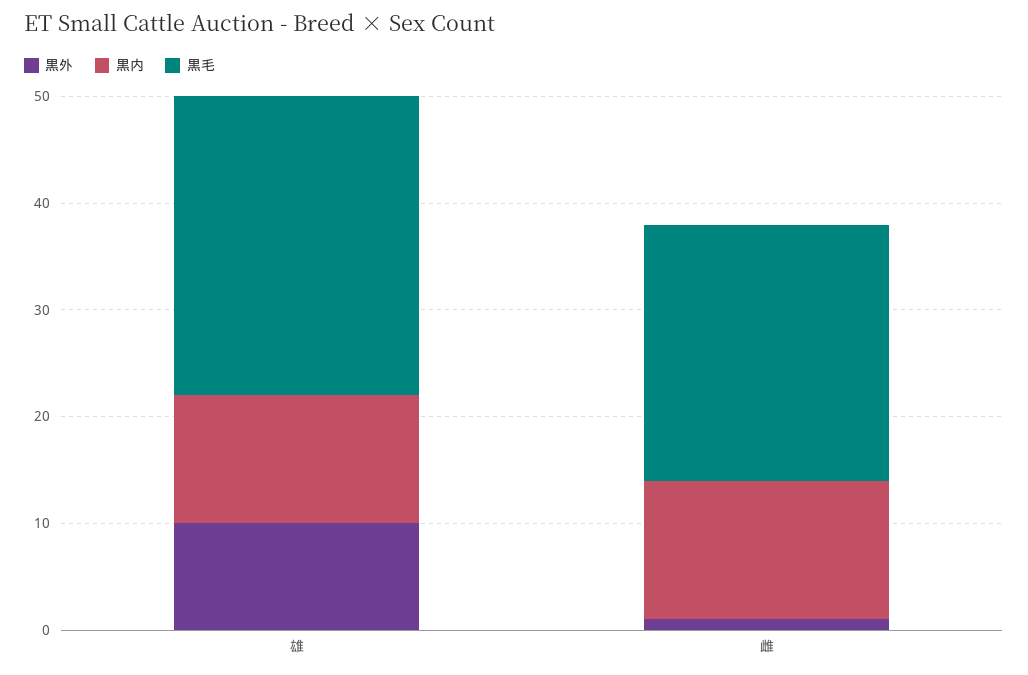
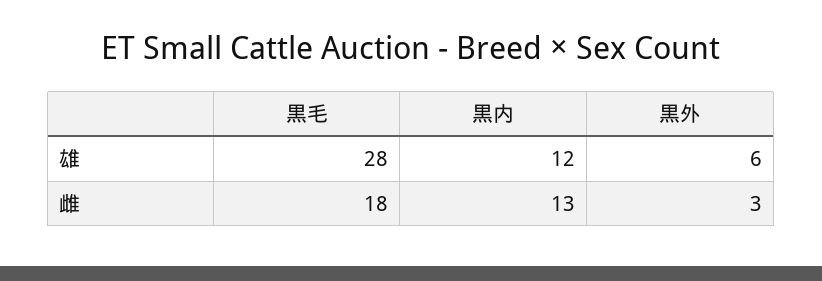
  {
    "黒外": {
-     "雄": 10,
+     "雄": 6,
-     "雌": 1
+     "雌": 3
    },
    "黒内": {
      "雄": 12,
      "雌": 13
    },
    "黒毛": {
      "雄": 28,
-     "雌": 24
+     "雌": 18
    }
  }

